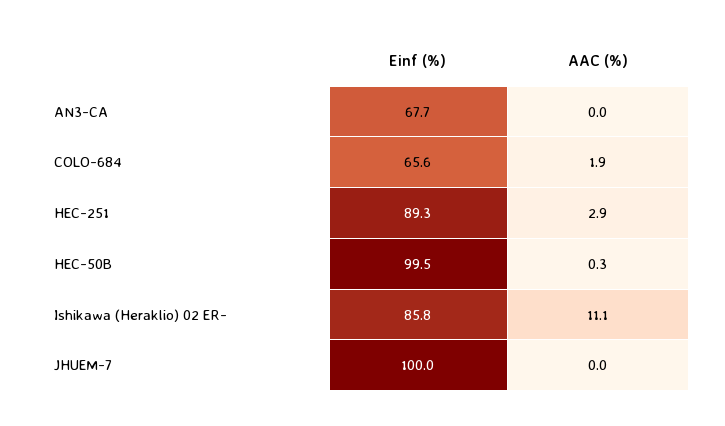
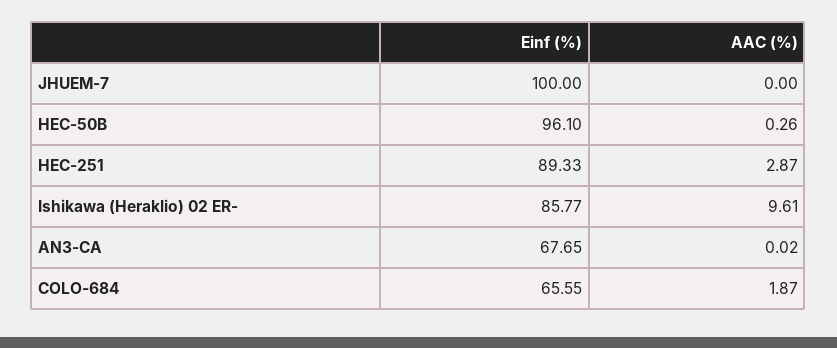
  {
    "Einf (%)": {
      "AN3-CA": 67.65,
      "COLO-684": 65.55,
      "HEC-251": 89.33,
-     "HEC-50B": 99.5,
+     "HEC-50B": 96.1,
      "Ishikawa (Heraklio) 02 ER-": 85.77,
      "JHUEM-7": 100
    },
    "AAC (%)": {
      "AN3-CA": 0.02,
      "COLO-684": 1.87,
      "HEC-251": 2.87,
      "HEC-50B": 0.26,
-     "Ishikawa (Heraklio) 02 ER-": 11.1,
+     "Ishikawa (Heraklio) 02 ER-": 9.61,
      "JHUEM-7": 0
    }
  }

